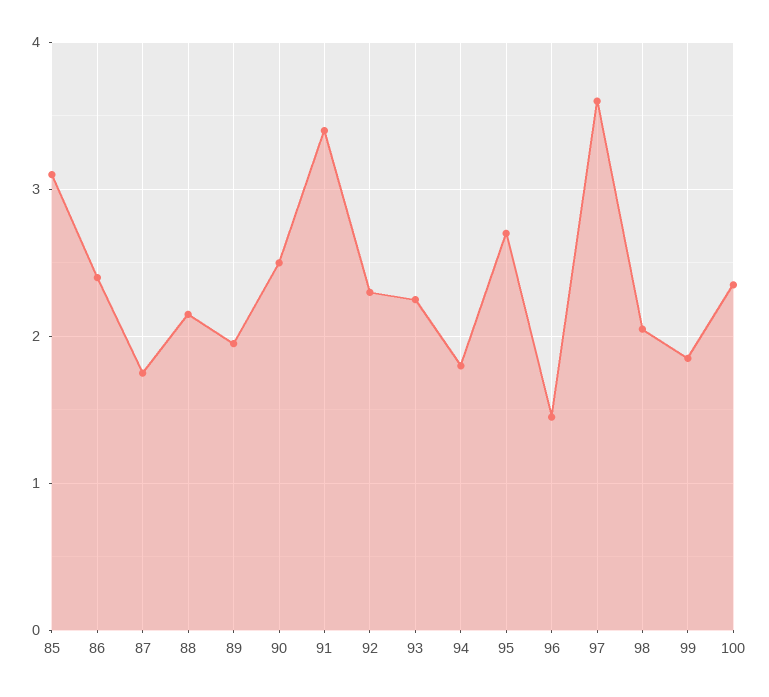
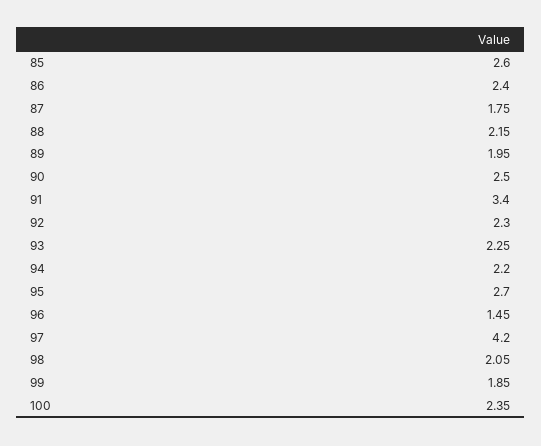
  {
-   "85": 3.1,
+   "85": 2.6,
    "86": 2.4,
    "87": 1.75,
    "88": 2.15,
    "89": 1.95,
    "90": 2.5,
    "91": 3.4,
    "92": 2.3,
    "93": 2.25,
-   "94": 1.8,
+   "94": 2.2,
    "95": 2.7,
    "96": 1.45,
-   "97": 3.6,
+   "97": 4.2,
    "98": 2.05,
    "99": 1.85,
    "100": 2.35
  }

